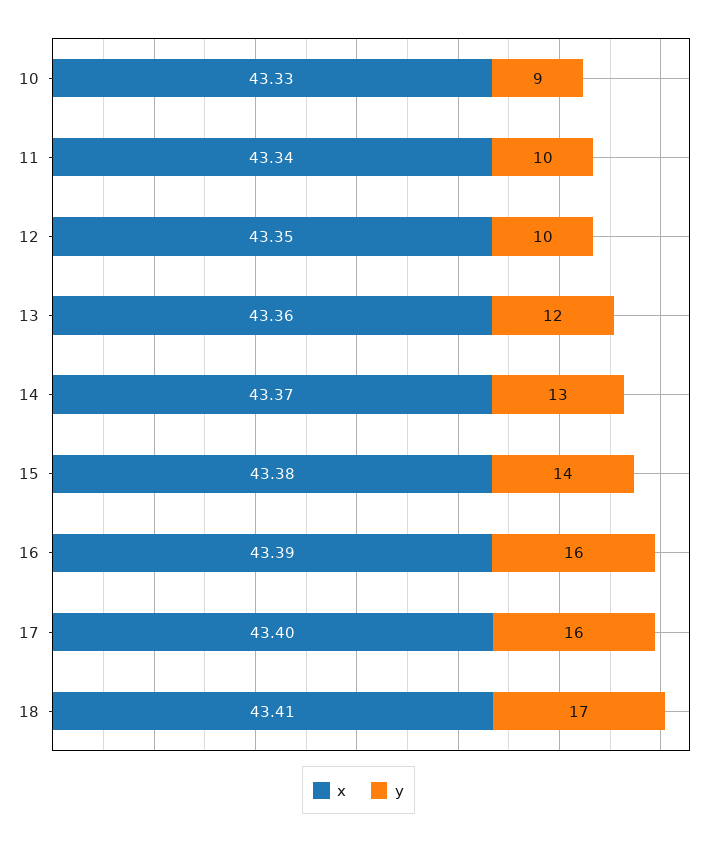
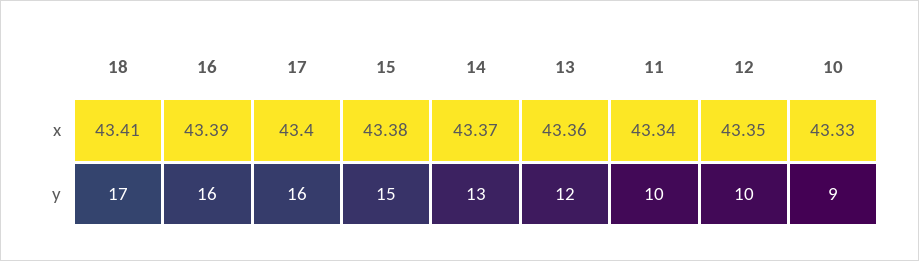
  {
    "x": {
      "10": 43.33,
      "11": 43.34,
      "12": 43.35,
      "13": 43.36,
      "14": 43.37,
      "15": 43.38,
      "16": 43.39,
      "17": 43.4,
      "18": 43.41
    },
    "y": {
      "10": 9,
      "11": 10,
      "12": 10,
      "13": 12,
      "14": 13,
-     "15": 14,
+     "15": 15,
      "16": 16,
      "17": 16,
      "18": 17
    }
  }

